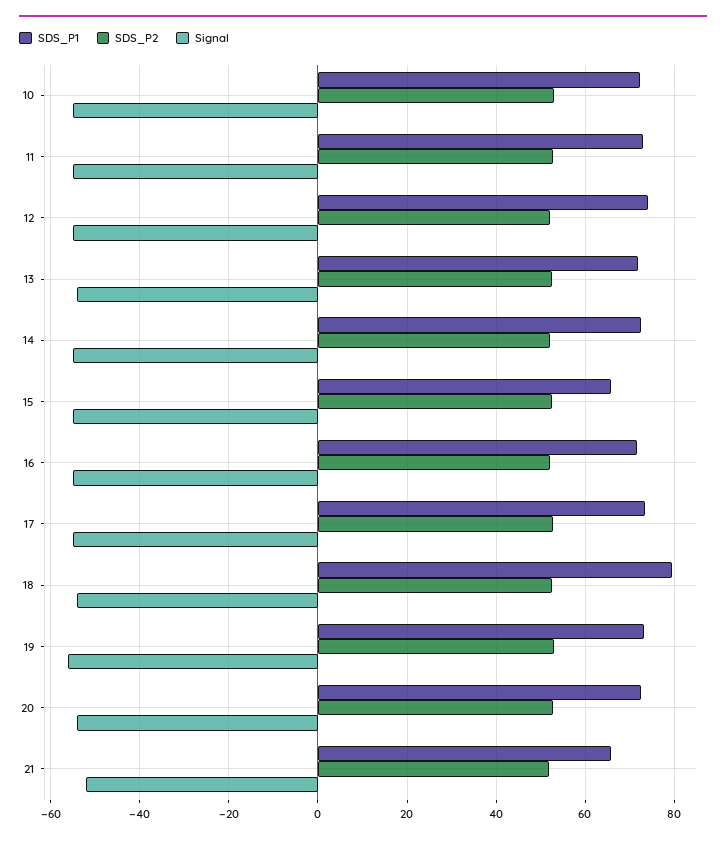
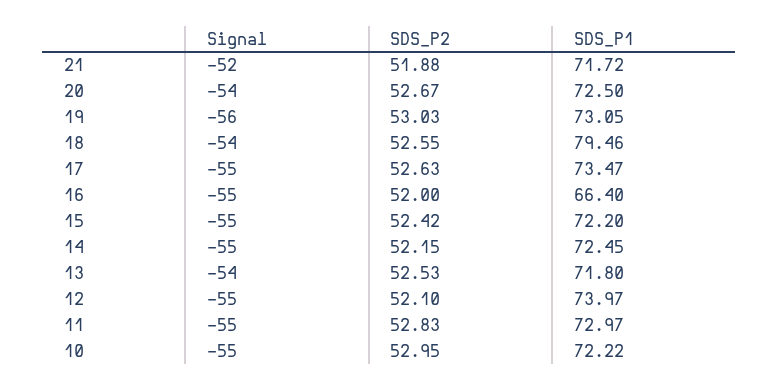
  {
    "SDS_P1": {
      "10": 72.22,
      "11": 72.97,
      "12": 73.97,
      "13": 71.8,
      "14": 72.45,
-     "15": 66,
+     "15": 72.2,
-     "16": 72,
+     "16": 66.4,
      "17": 73.47,
      "18": 79.46,
      "19": 73.05,
      "20": 72.5,
-     "21": 66
+     "21": 71.72
    },
    "SDS_P2": {
      "10": 52.95,
      "11": 52.83,
      "12": 52.1,
      "13": 52.53,
      "14": 52.15,
      "15": 52.42,
      "16": 52,
      "17": 52.63,
      "18": 52.55,
      "19": 53.03,
      "20": 52.67,
      "21": 51.88
    },
    "Signal": {
      "10": -55,
      "11": -55,
      "12": -55,
      "13": -54,
      "14": -55,
      "15": -55,
      "16": -55,
      "17": -55,
      "18": -54,
      "19": -56,
      "20": -54,
      "21": -52
    }
  }

